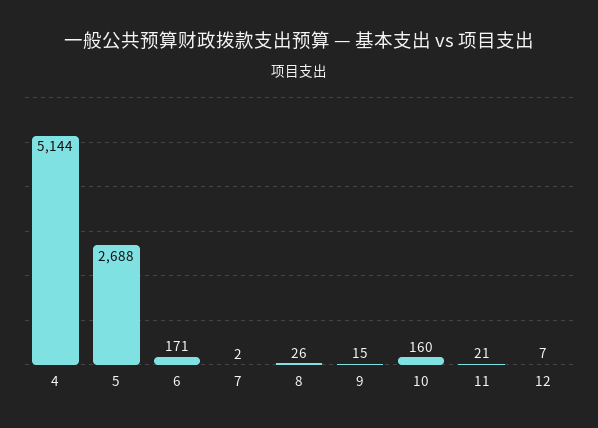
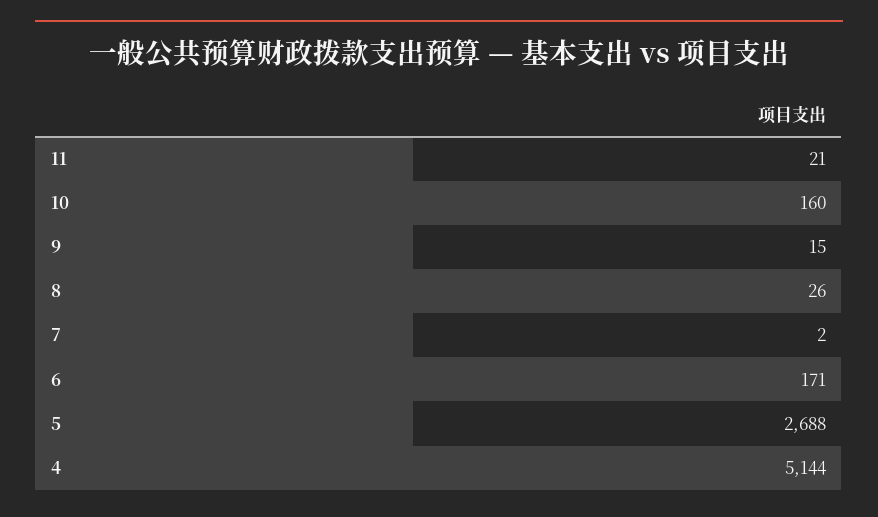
  {
    "4": 5144,
    "5": 2688,
    "6": 171,
    "7": 2,
    "8": 26,
    "9": 15,
    "10": 160,
-   "11": 21,
+   "11": 21
-   "12": 7
  }

